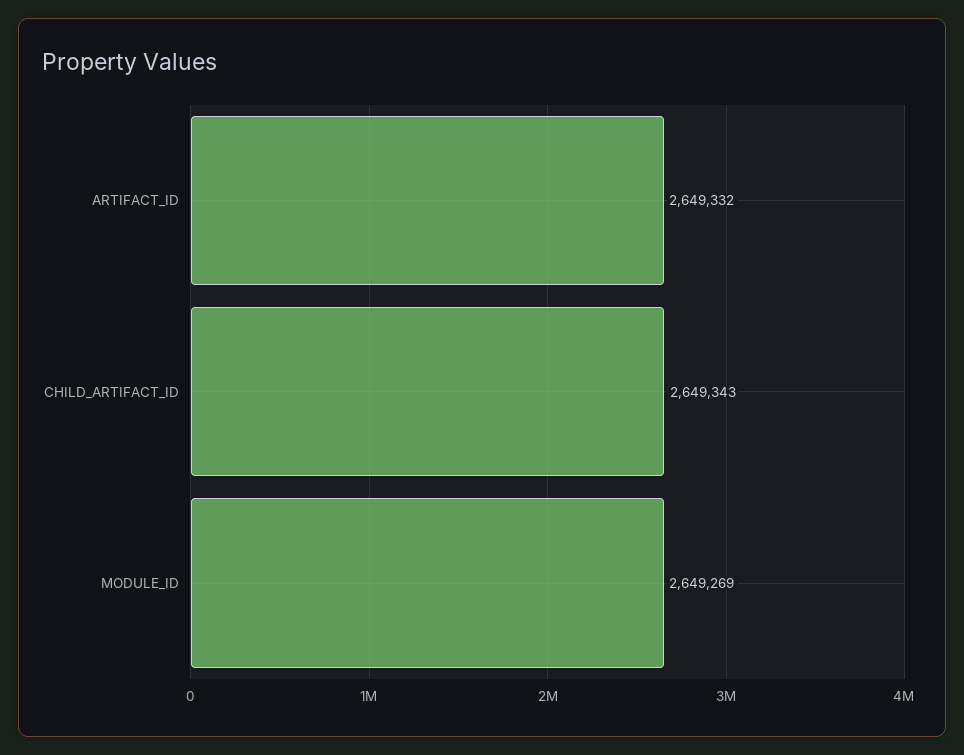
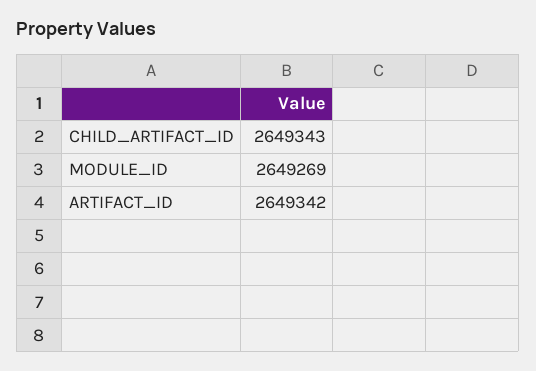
  {
-   "ARTIFACT_ID": 2649332,
+   "ARTIFACT_ID": 2649342,
    "CHILD_ARTIFACT_ID": 2649343,
    "MODULE_ID": 2649269
  }

